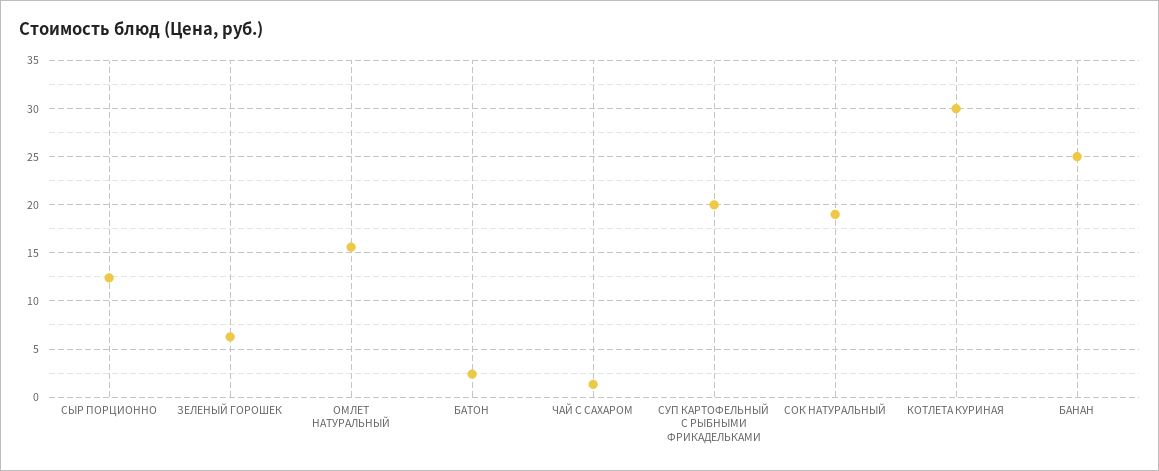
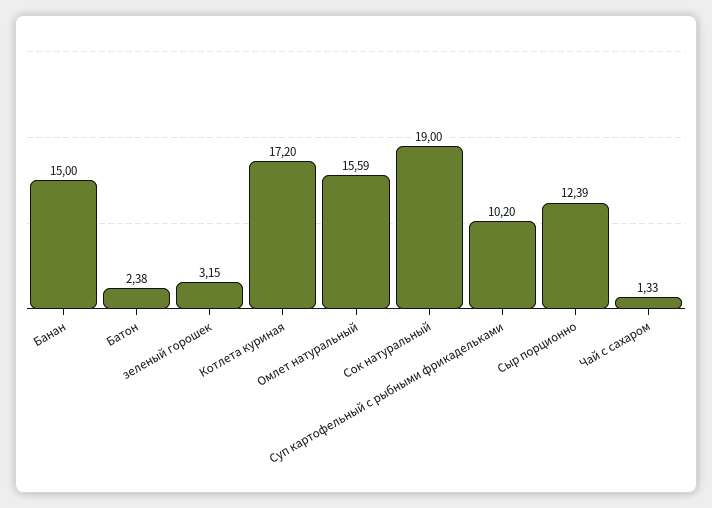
  {
    "СЫР ПОРЦИОННО": 12.39,
-   "ЗЕЛЕНЫЙ ГОРОШЕК": 6,
+   "ЗЕЛЕНЫЙ ГОРОШЕК": 3.15,
    "ОМЛЕТ НАТУРАЛЬНЫЙ": 15.59,
    "БАТОН": 2.38,
    "ЧАЙ С САХАРОМ": 1.33,
-   "СУП КАРТОФЕЛЬНЫЙ С РЫБНЫМИ ФРИКАДЕЛЬКАМИ": 20,
+   "СУП КАРТОФЕЛЬНЫЙ С РЫБНЫМИ ФРИКАДЕЛЬКАМИ": 10.2,
    "СОК НАТУРАЛЬНЫЙ": 19,
-   "КОТЛЕТА КУРИНАЯ": 30,
+   "КОТЛЕТА КУРИНАЯ": 17.2,
-   "БАНАН": 25
+   "БАНАН": 15
  }

